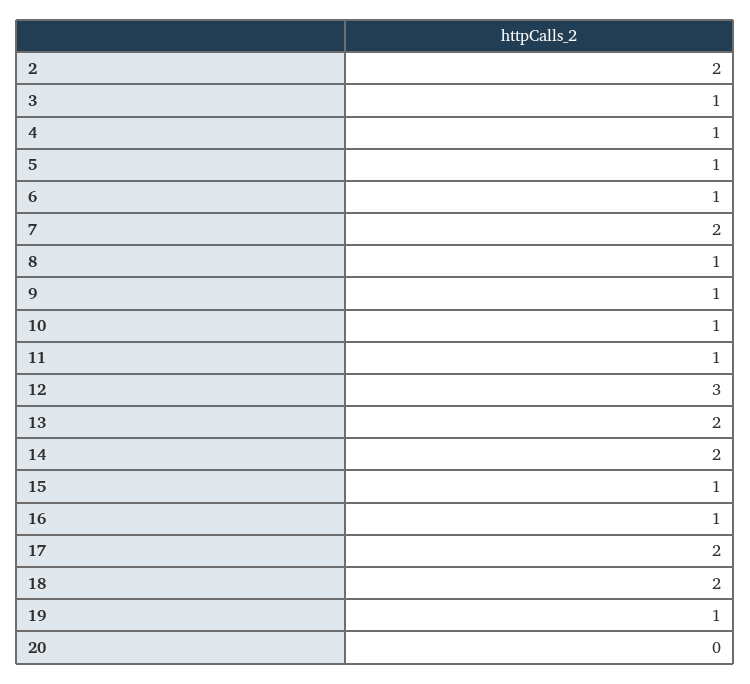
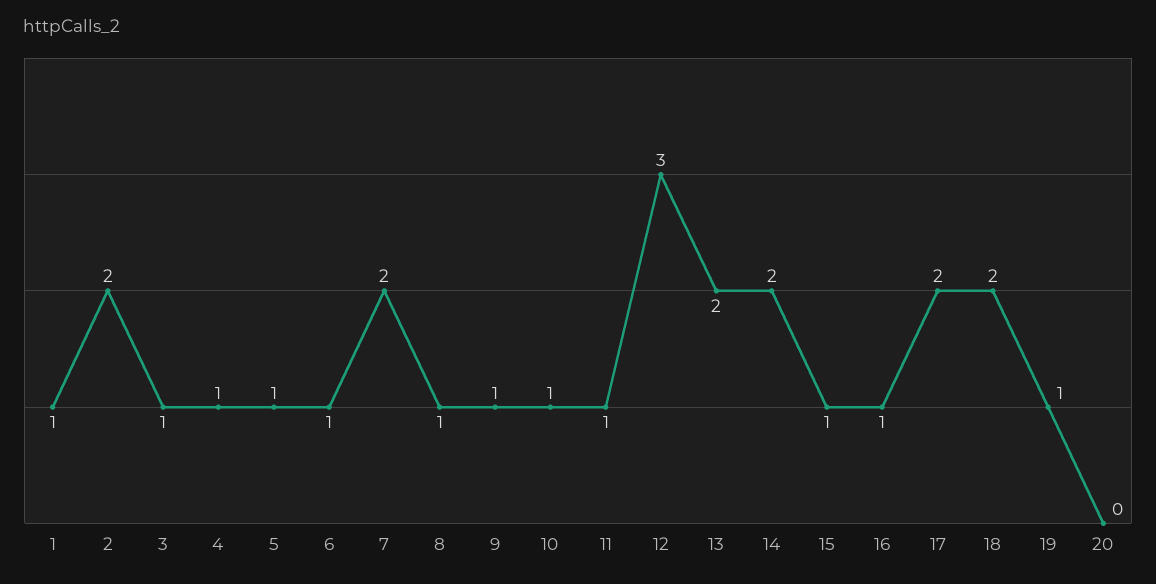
  {
    "2": 2,
    "3": 1,
    "4": 1,
    "5": 1,
    "6": 1,
    "7": 2,
    "8": 1,
    "9": 1,
    "10": 1,
    "11": 1,
    "12": 3,
    "13": 2,
    "14": 2,
    "15": 1,
    "16": 1,
    "17": 2,
    "18": 2,
    "19": 1,
-   "20": 0
+   "20": 0,
+   "1": 1
  }

